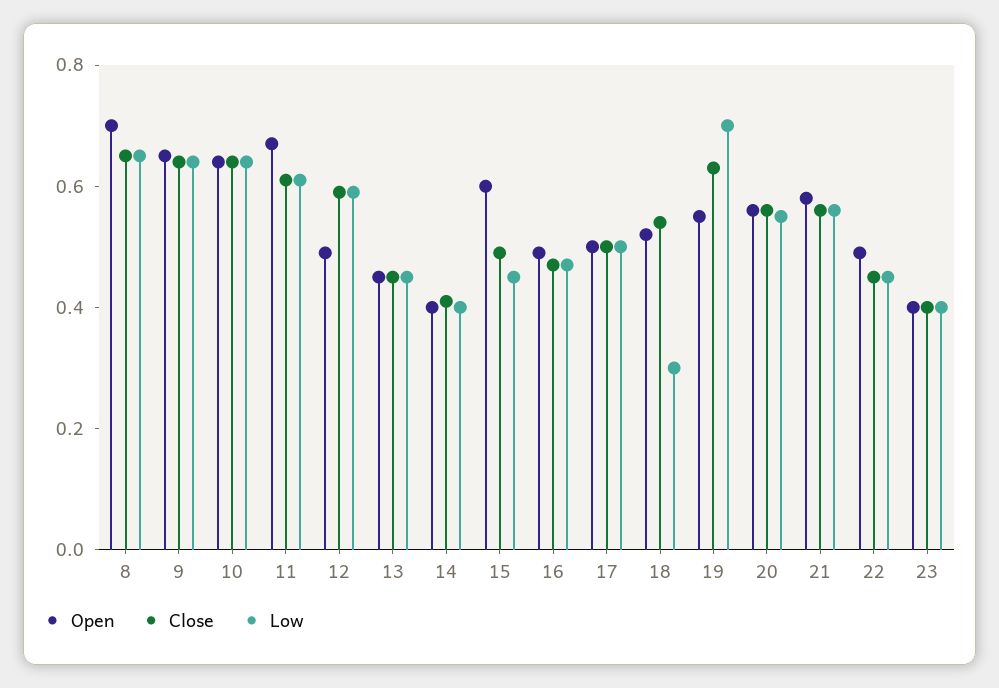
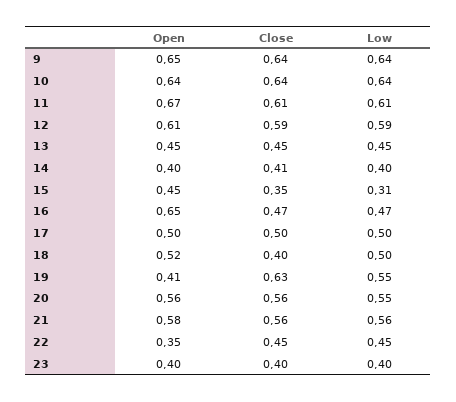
  {
    "Open": {
-     "8": 0.7,
      "9": 0.65,
      "10": 0.64,
      "11": 0.67,
-     "12": 0.5,
+     "12": 0.61,
      "13": 0.45,
      "14": 0.4,
-     "15": 0.6,
+     "15": 0.45,
-     "16": 0.5,
+     "16": 0.65,
      "17": 0.5,
      "18": 0.52,
-     "19": 0.55,
+     "19": 0.41,
      "20": 0.56,
      "21": 0.58,
-     "22": 0.5,
+     "22": 0.35,
      "23": 0.4
    },
    "Close": {
-     "8": 0.65,
      "9": 0.64,
      "10": 0.64,
      "11": 0.61,
      "12": 0.59,
      "13": 0.45,
      "14": 0.41,
-     "15": 0.5,
+     "15": 0.35,
      "16": 0.47,
      "17": 0.5,
-     "18": 0.55,
+     "18": 0.4,
      "19": 0.63,
      "20": 0.56,
      "21": 0.56,
      "22": 0.45,
      "23": 0.4
    },
    "Low": {
-     "8": 0.65,
      "9": 0.64,
      "10": 0.64,
      "11": 0.61,
      "12": 0.59,
      "13": 0.45,
      "14": 0.4,
-     "15": 0.45,
+     "15": 0.31,
      "16": 0.47,
      "17": 0.5,
-     "18": 0.3,
+     "18": 0.5,
-     "19": 0.7,
+     "19": 0.55,
      "20": 0.55,
      "21": 0.56,
      "22": 0.45,
      "23": 0.4
    }
  }

